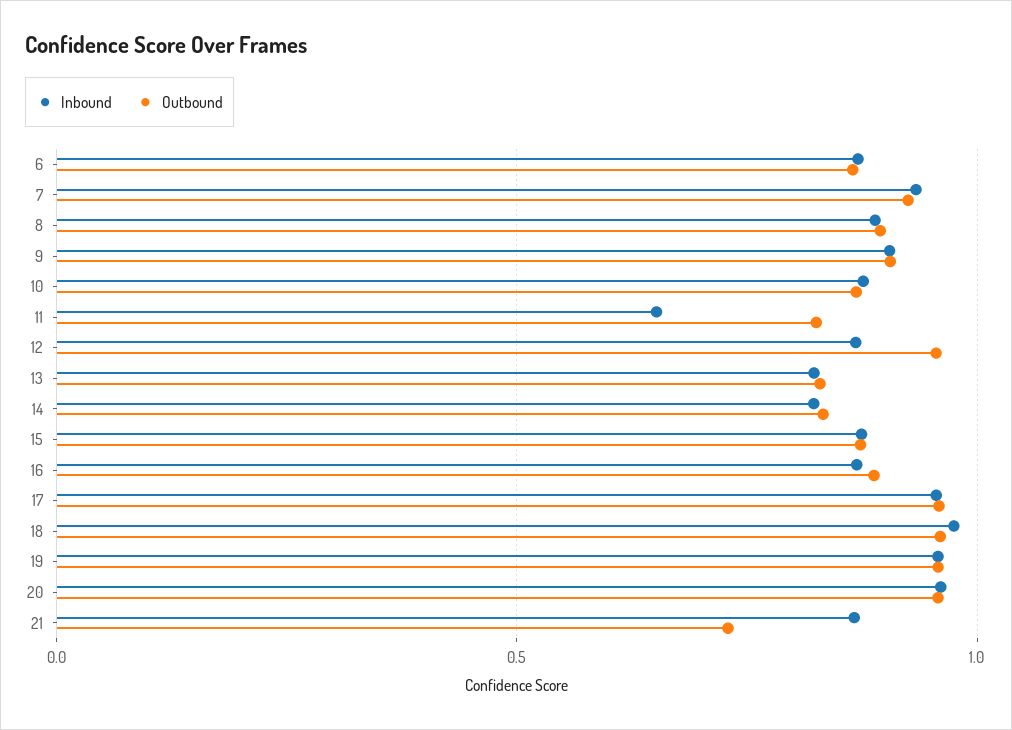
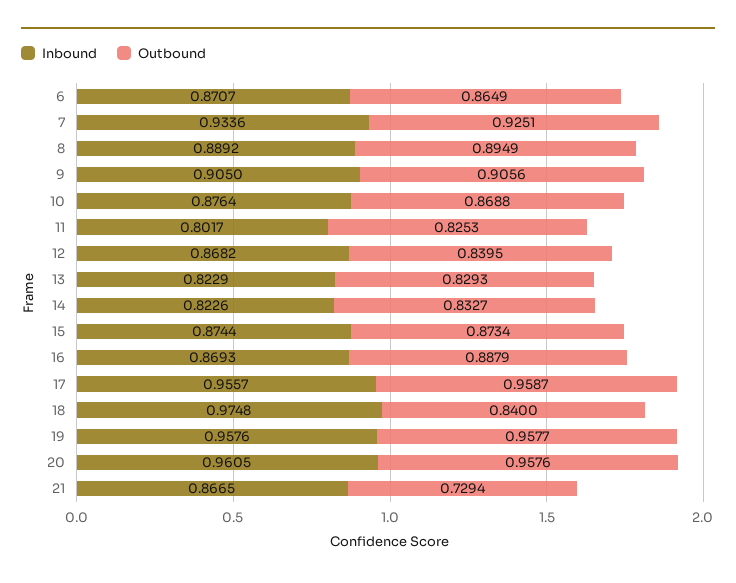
  {
    "Inbound": {
      "6": 0.8707,
      "7": 0.9336,
      "8": 0.8892,
      "9": 0.905,
      "10": 0.8764,
-     "11": 0.65,
+     "11": 0.8017,
      "12": 0.8682,
      "13": 0.8229,
      "14": 0.8226,
      "15": 0.8744,
      "16": 0.8693,
      "17": 0.9557,
      "18": 0.9748,
      "19": 0.9576,
      "20": 0.9605,
      "21": 0.8665
    },
    "Outbound": {
      "6": 0.8649,
      "7": 0.9251,
      "8": 0.8949,
      "9": 0.9056,
      "10": 0.8688,
      "11": 0.8253,
-     "12": 0.95,
+     "12": 0.8395,
      "13": 0.8293,
      "14": 0.8327,
      "15": 0.8734,
      "16": 0.8879,
      "17": 0.9587,
-     "18": 0.95,
+     "18": 0.84,
      "19": 0.9577,
      "20": 0.9576,
      "21": 0.7294
    }
  }

